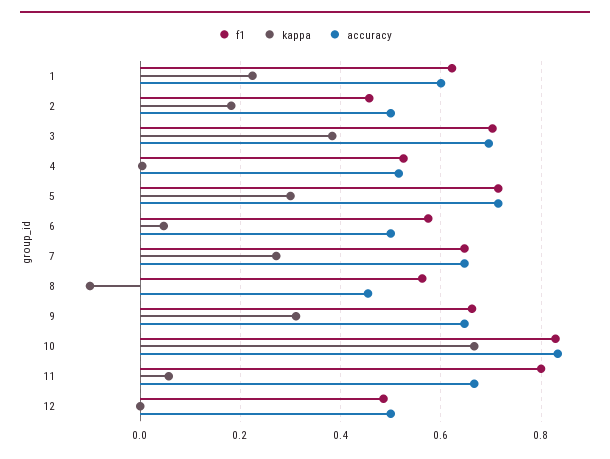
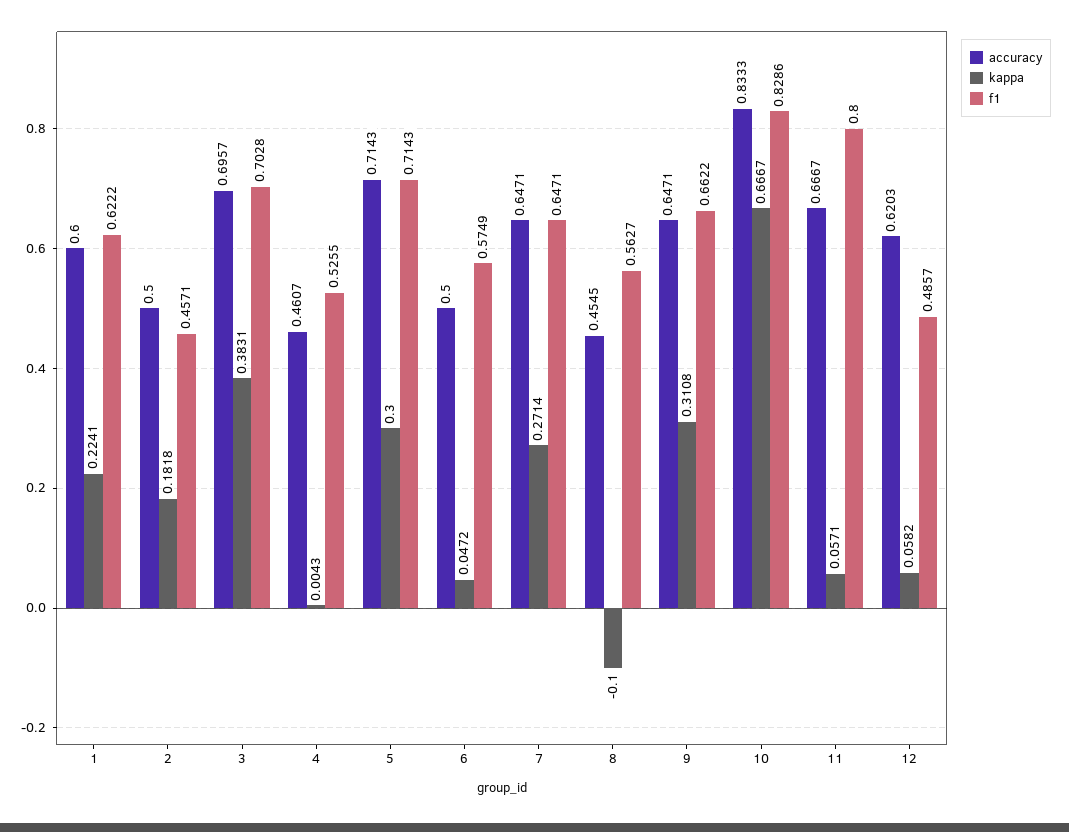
  {
    "f1": {
      "1": 0.6222,
      "2": 0.4571,
      "3": 0.7028,
      "4": 0.5255,
      "5": 0.7143,
      "6": 0.5749,
      "7": 0.6471,
      "8": 0.5627,
      "9": 0.6622,
      "10": 0.8286,
      "11": 0.8,
      "12": 0.4857
    },
    "kappa": {
      "1": 0.2241,
      "2": 0.1818,
      "3": 0.3831,
      "4": 0.0043,
      "5": 0.3,
      "6": 0.0472,
      "7": 0.2714,
      "8": -0.1,
      "9": 0.3108,
      "10": 0.6667,
      "11": 0.0571,
-     "12": 0
+     "12": 0.0582
    },
    "accuracy": {
      "1": 0.6,
      "2": 0.5,
      "3": 0.6957,
-     "4": 0.52,
+     "4": 0.4607,
      "5": 0.7143,
      "6": 0.5,
      "7": 0.6471,
      "8": 0.4545,
      "9": 0.6471,
      "10": 0.8333,
      "11": 0.6667,
-     "12": 0.5
+     "12": 0.6203
    }
  }

